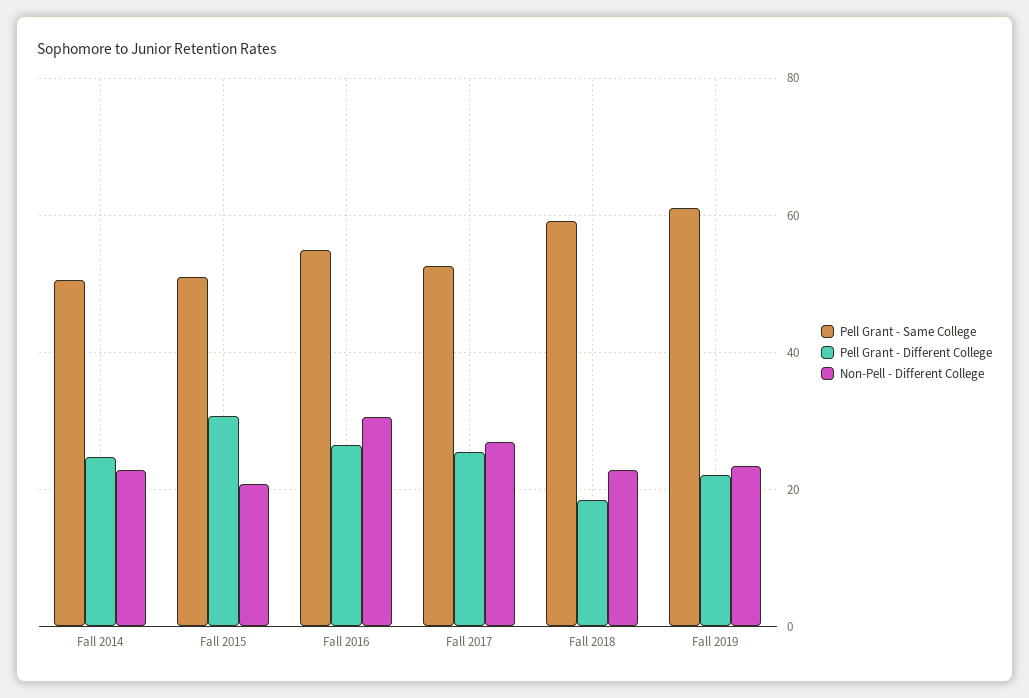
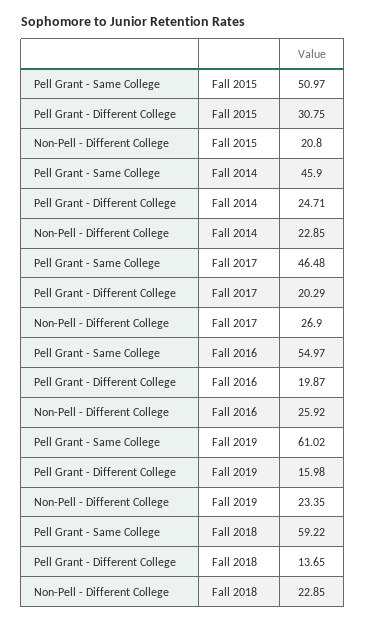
  {
    "Pell Grant - Same College": {
-     "Fall 2014": 50,
+     "Fall 2014": 45.9,
      "Fall 2015": 50.97,
      "Fall 2016": 54.97,
-     "Fall 2017": 52,
+     "Fall 2017": 46.48,
      "Fall 2018": 59.22,
      "Fall 2019": 61.02
    },
    "Pell Grant - Different College": {
      "Fall 2014": 24.71,
      "Fall 2015": 30.75,
-     "Fall 2016": 26,
+     "Fall 2016": 19.87,
-     "Fall 2017": 26,
+     "Fall 2017": 20.29,
-     "Fall 2018": 18,
+     "Fall 2018": 13.65,
-     "Fall 2019": 22
+     "Fall 2019": 15.98
    },
    "Non-Pell - Different College": {
      "Fall 2014": 22.85,
      "Fall 2015": 20.8,
-     "Fall 2016": 30,
+     "Fall 2016": 25.92,
      "Fall 2017": 26.9,
      "Fall 2018": 22.85,
      "Fall 2019": 23.35
    }
  }

